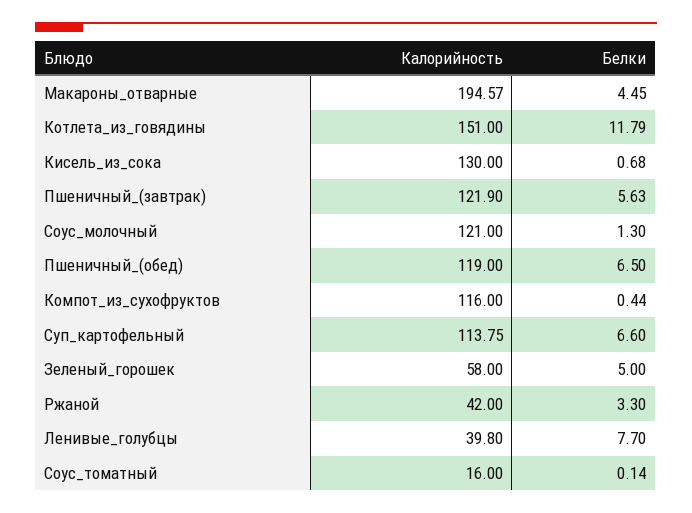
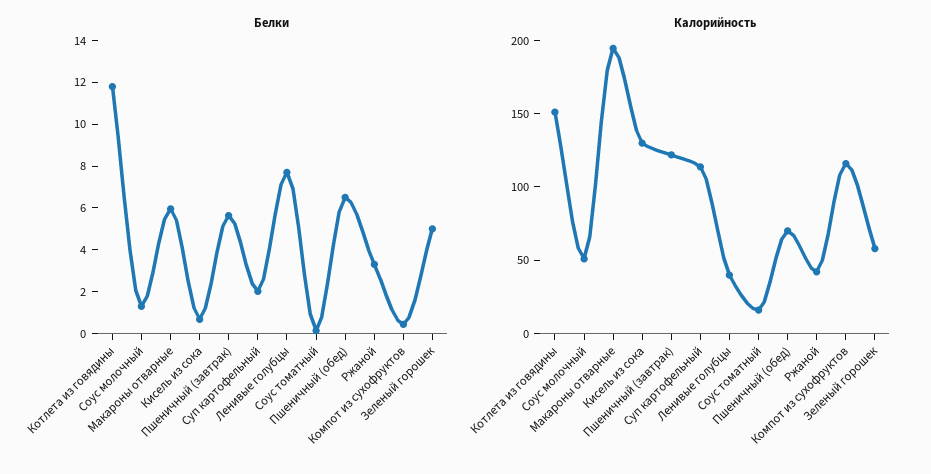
  {
    "Калорийность": {
      "Макароны_отварные": 194.57,
      "Котлета_из_говядины": 151,
      "Кисель_из_сока": 130,
      "Пшеничный_(завтрак)": 121.9,
-     "Соус_молочный": 121,
+     "Соус_молочный": 50,
-     "Пшеничный_(обед)": 119,
+     "Пшеничный_(обед)": 70,
      "Компот_из_сухофруктов": 116,
      "Суп_картофельный": 113.75,
      "Зеленый_горошек": 58,
      "Ржаной": 42,
      "Ленивые_голубцы": 39.8,
      "Соус_томатный": 16
    },
    "Белки": {
-     "Макароны_отварные": 4.45,
+     "Макароны_отварные": 6,
      "Котлета_из_говядины": 11.79,
      "Кисель_из_сока": 0.68,
      "Пшеничный_(завтрак)": 5.63,
      "Соус_молочный": 1.3,
      "Пшеничный_(обед)": 6.5,
      "Компот_из_сухофруктов": 0.44,
-     "Суп_картофельный": 6.6,
+     "Суп_картофельный": 2,
      "Зеленый_горошек": 5,
      "Ржаной": 3.3,
      "Ленивые_голубцы": 7.7,
      "Соус_томатный": 0.14
    }
  }

